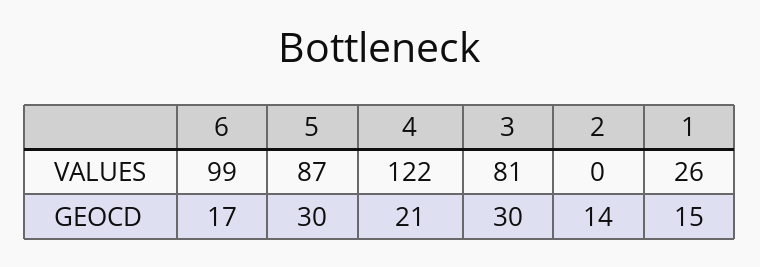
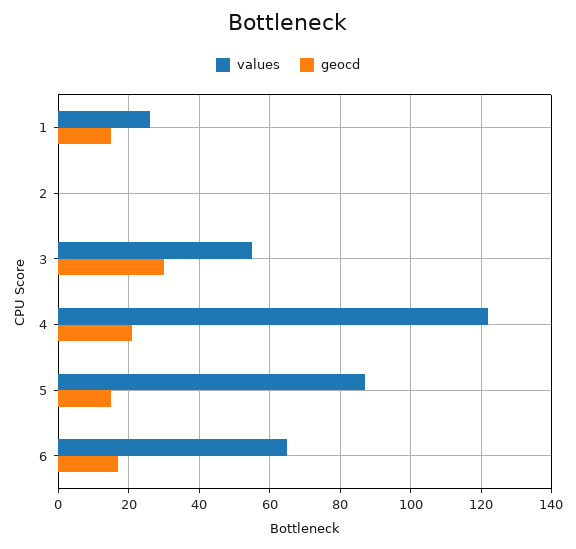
  {
    "VALUES": {
-     "6": 99,
+     "6": 65,
      "5": 87,
      "4": 122,
-     "3": 81,
+     "3": 55,
      "2": 0,
      "1": 26
    },
    "GEOCD": {
      "6": 17,
-     "5": 30,
+     "5": 15,
      "4": 21,
      "3": 30,
-     "2": 14,
+     "2": 0,
      "1": 15
    }
  }

